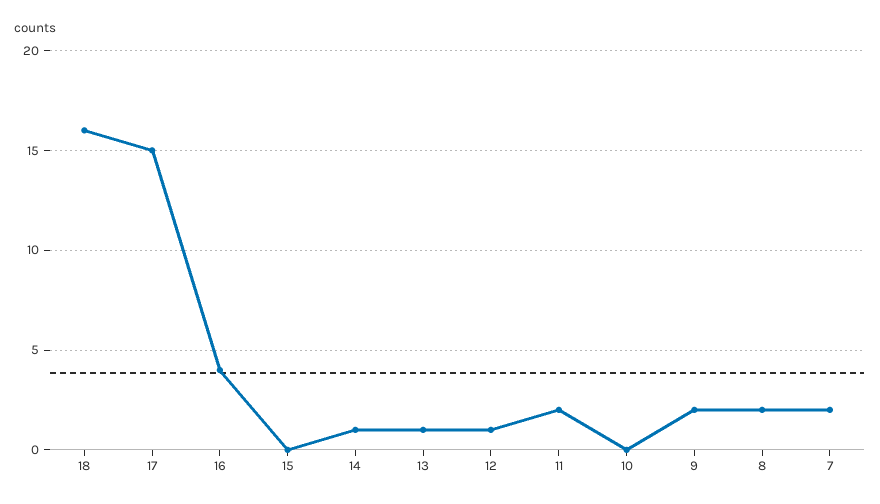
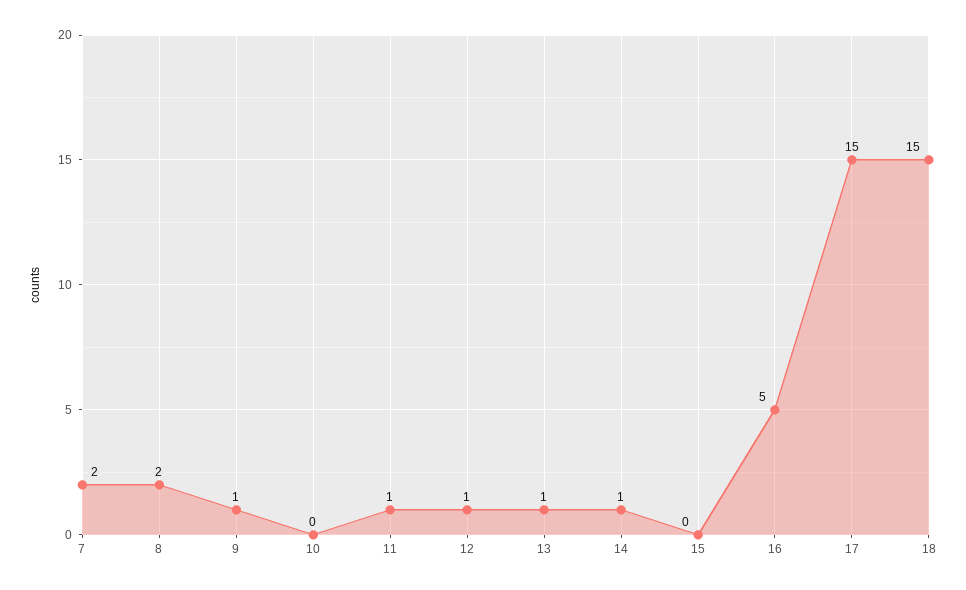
  {
-   "18": 16,
+   "18": 15,
    "17": 15,
-   "16": 4,
+   "16": 5,
    "15": 0,
    "14": 1,
    "13": 1,
    "12": 1,
-   "11": 2,
+   "11": 1,
    "10": 0,
-   "9": 2,
+   "9": 1,
    "8": 2,
    "7": 2
  }

